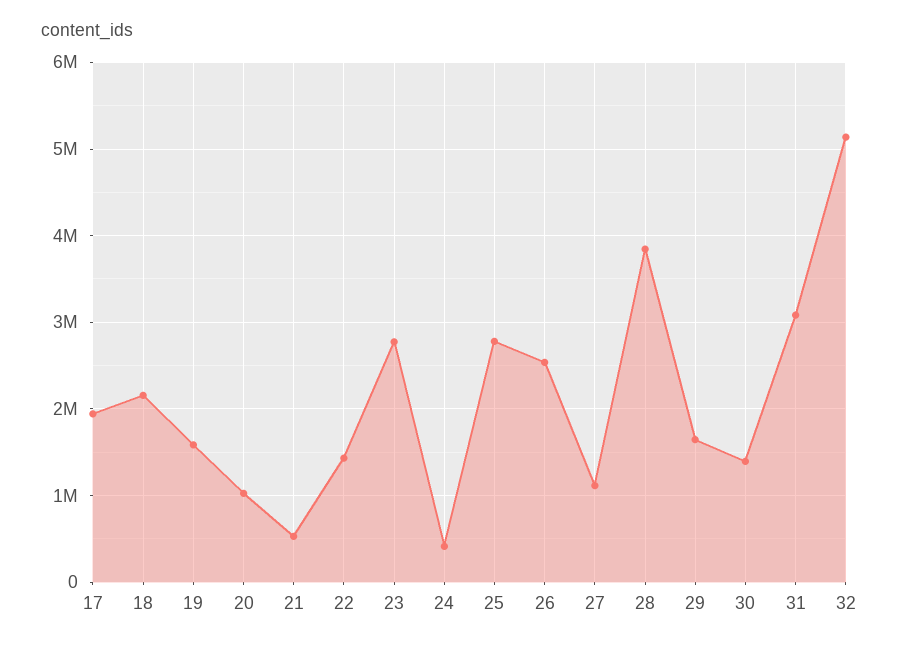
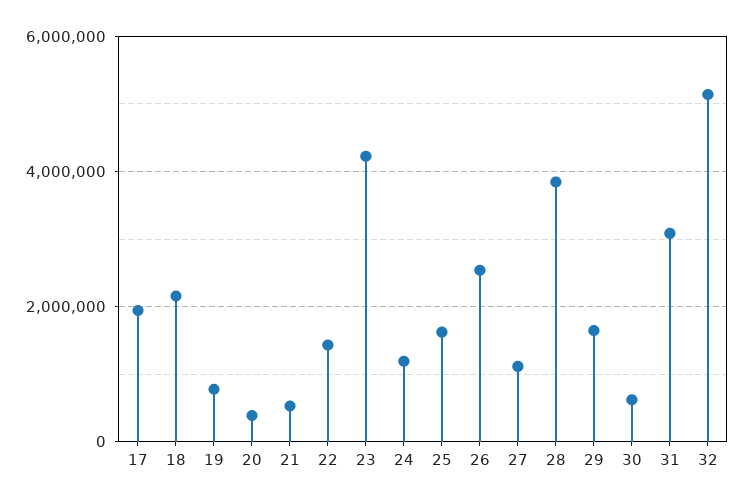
  {
    "17": 1900000,
    "18": 2200000,
-   "19": 1600000,
+   "19": 800000,
-   "20": 1000000,
+   "20": 400000,
    "21": 500000,
    "22": 1400000,
-   "23": 2800000,
+   "23": 4200000,
-   "24": 400000,
+   "24": 1200000,
-   "25": 2800000,
+   "25": 1600000,
    "26": 2500000,
    "27": 1100000,
    "28": 3800000,
    "29": 1600000,
-   "30": 1400000,
+   "30": 600000,
    "31": 3100000,
    "32": 5100000
  }

